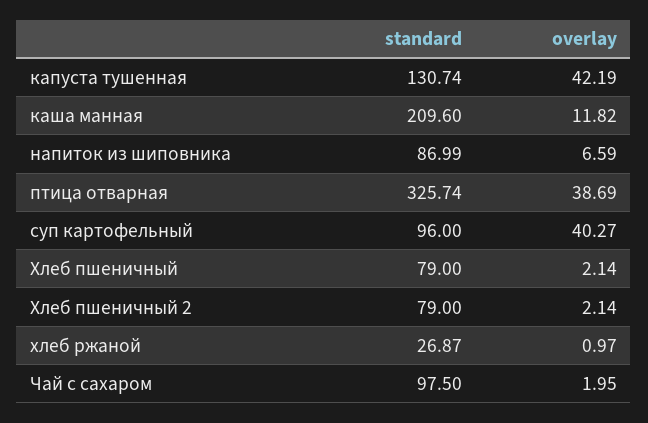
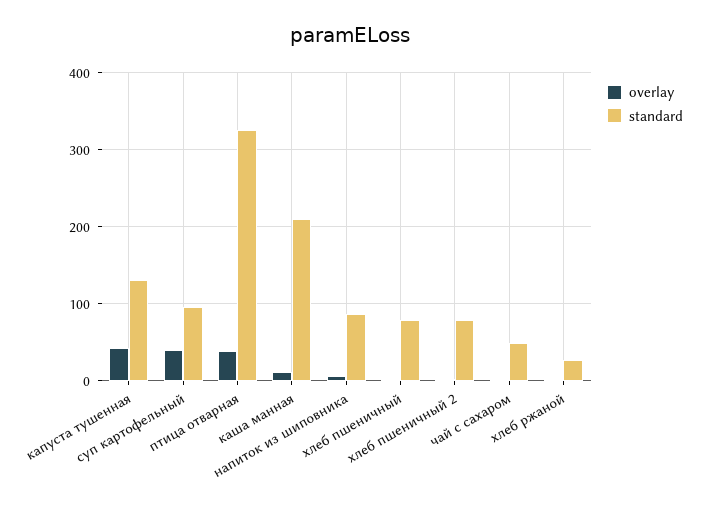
  {
    "standard": {
      "капуста тушенная": 130.74,
      "каша манная": 209.6,
      "напиток из шиповника": 86.99,
      "птица отварная": 325.74,
      "суп картофельный": 96,
      "Хлеб пшеничный": 79,
      "Хлеб пшеничный 2": 79,
      "хлеб ржаной": 26.87,
-     "Чай с сахаром": 97.5
+     "Чай с сахаром": 50
    },
    "overlay": {
      "капуста тушенная": 42.19,
      "каша манная": 11.82,
      "напиток из шиповника": 6.59,
      "птица отварная": 38.69,
      "суп картофельный": 40.27,
      "Хлеб пшеничный": 2.14,
      "Хлеб пшеничный 2": 2.14,
      "хлеб ржаной": 0.97,
      "Чай с сахаром": 1.95
    }
  }

